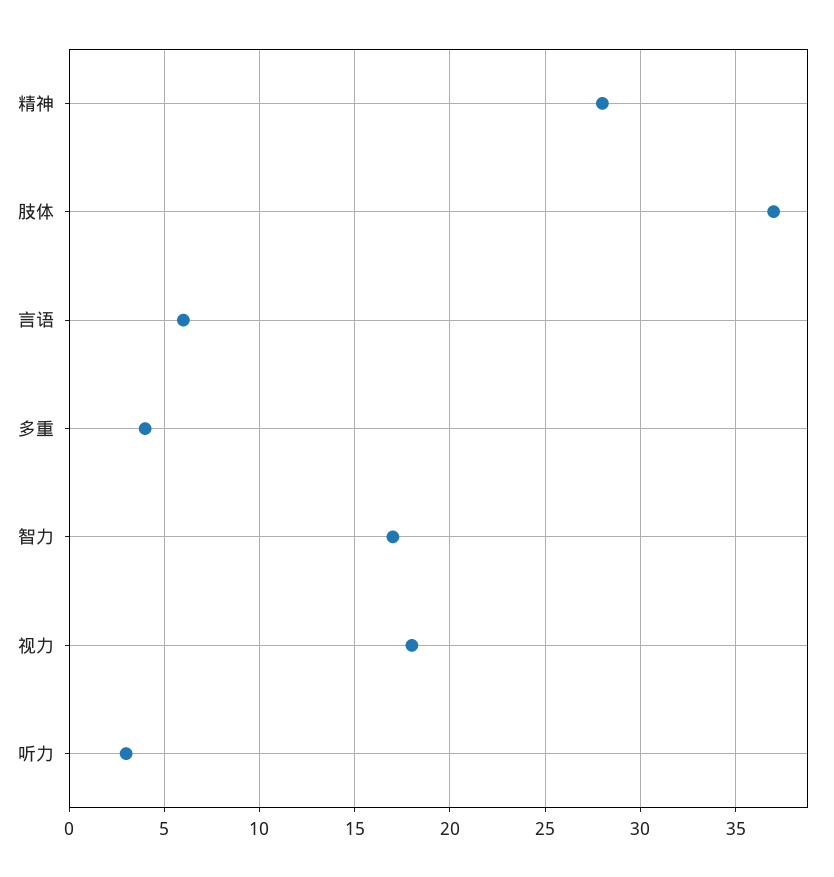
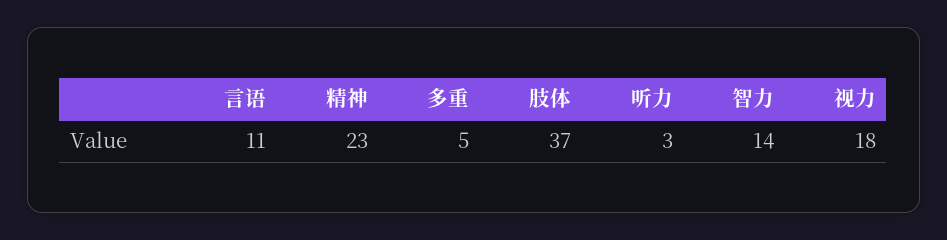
  {
-   "精神": 28,
+   "精神": 23,
    "肢体": 37,
-   "言语": 6,
+   "言语": 11,
-   "多重": 4,
+   "多重": 5,
-   "智力": 17,
+   "智力": 14,
    "视力": 18,
    "听力": 3
  }

